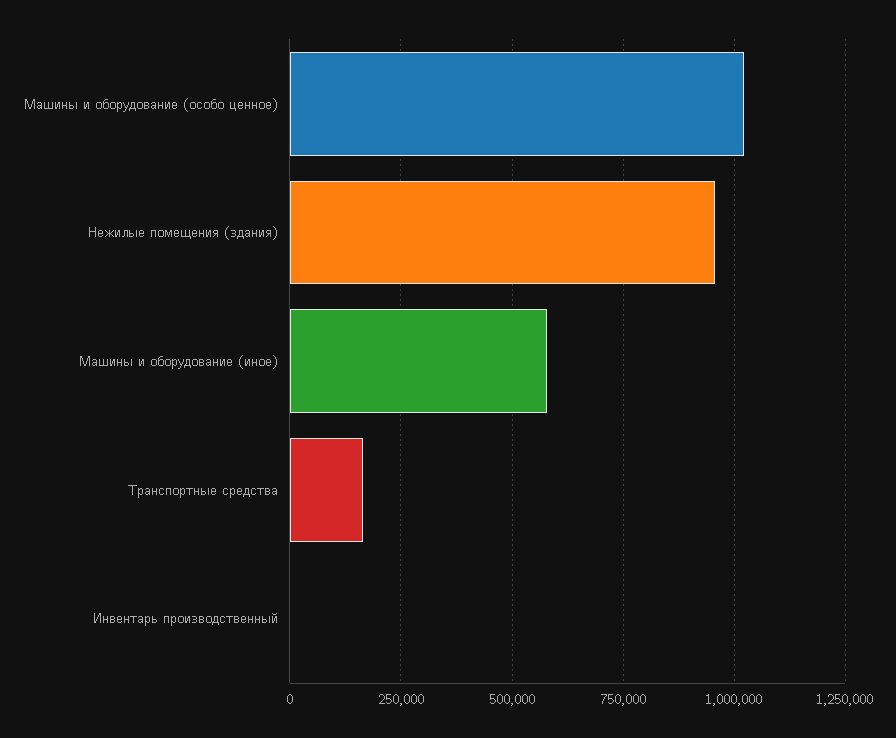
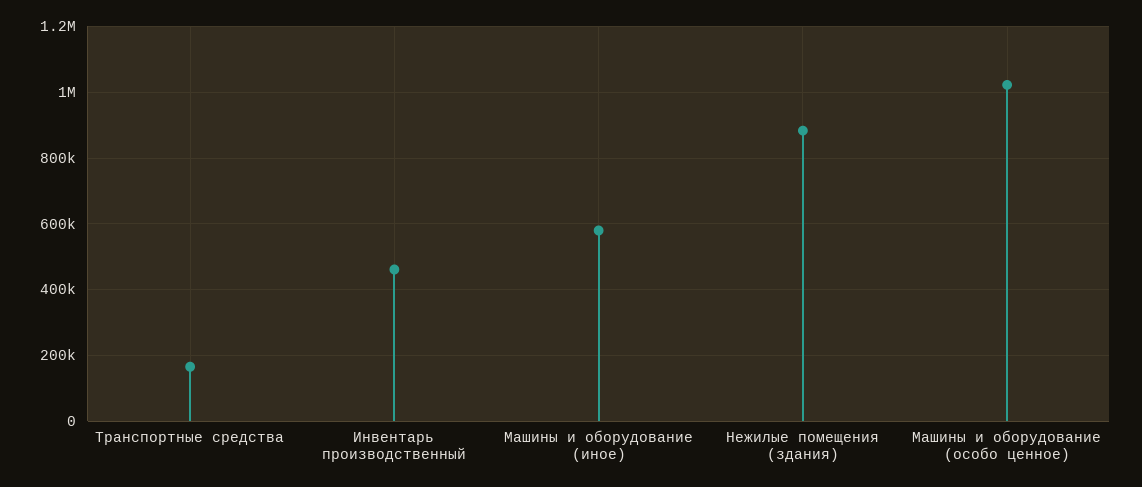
  {
    "Машины и оборудование (особо ценное)": 1020000,
-   "Нежилые помещения (здания)": 950000,
+   "Нежилые помещения (здания)": 880000,
    "Машины и оборудование (иное)": 580000,
    "Транспортные средства": 160000,
-   "Инвентарь производственный": 0
+   "Инвентарь производственный": 460000
  }

